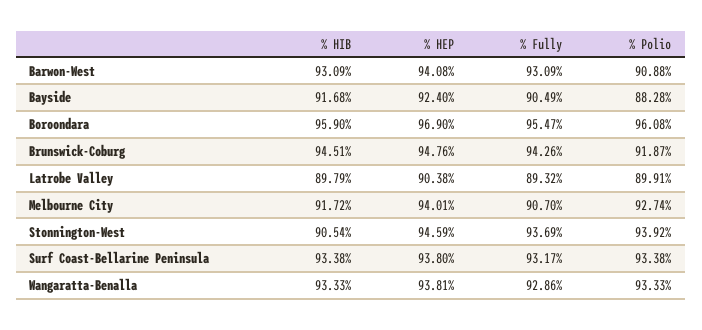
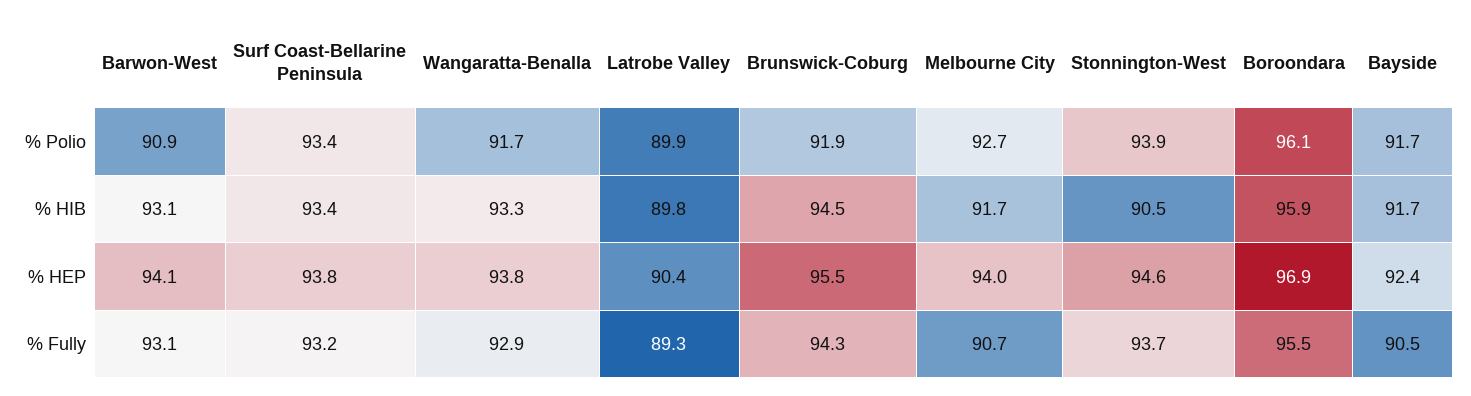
  {
    "% HIB": {
      "Barwon-West": 93.09,
      "Bayside": 91.68,
      "Boroondara": 95.9,
      "Brunswick-Coburg": 94.51,
      "Latrobe Valley": 89.79,
      "Melbourne City": 91.72,
      "Stonnington-West": 90.54,
      "Surf Coast-Bellarine Peninsula": 93.38,
      "Wangaratta-Benalla": 93.33
    },
    "% HEP": {
      "Barwon-West": 94.08,
      "Bayside": 92.4,
      "Boroondara": 96.9,
-     "Brunswick-Coburg": 94.76,
+     "Brunswick-Coburg": 95.5,
      "Latrobe Valley": 90.38,
      "Melbourne City": 94.01,
      "Stonnington-West": 94.59,
      "Surf Coast-Bellarine Peninsula": 93.8,
      "Wangaratta-Benalla": 93.81
    },
    "% Fully": {
      "Barwon-West": 93.09,
      "Bayside": 90.49,
      "Boroondara": 95.47,
      "Brunswick-Coburg": 94.26,
      "Latrobe Valley": 89.32,
      "Melbourne City": 90.7,
      "Stonnington-West": 93.69,
      "Surf Coast-Bellarine Peninsula": 93.17,
      "Wangaratta-Benalla": 92.86
    },
    "% Polio": {
      "Barwon-West": 90.88,
-     "Bayside": 88.28,
+     "Bayside": 91.7,
      "Boroondara": 96.08,
      "Brunswick-Coburg": 91.87,
      "Latrobe Valley": 89.91,
      "Melbourne City": 92.74,
      "Stonnington-West": 93.92,
      "Surf Coast-Bellarine Peninsula": 93.38,
-     "Wangaratta-Benalla": 93.33
+     "Wangaratta-Benalla": 91.7
    }
  }

